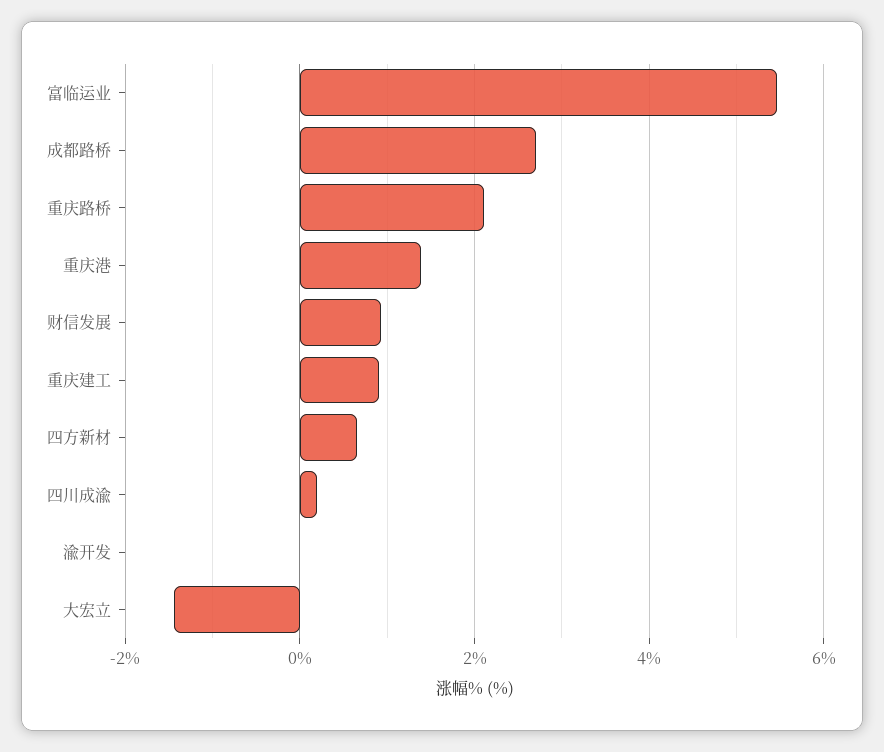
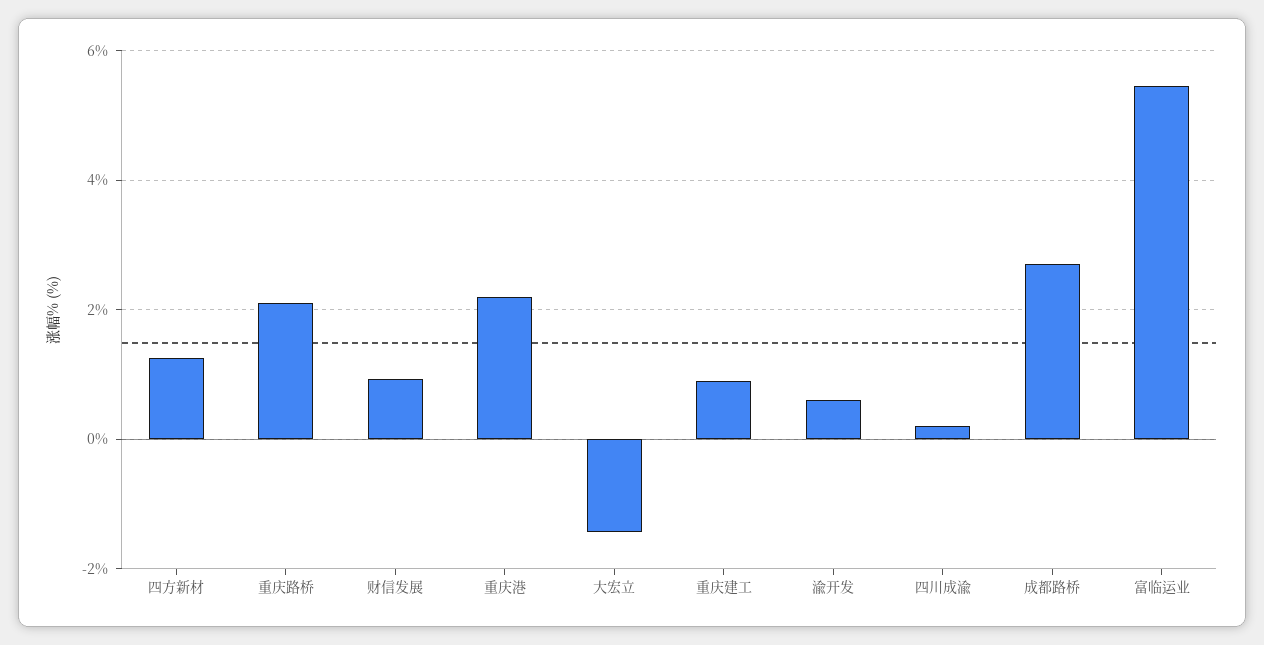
  {
    "富临运业": 5.4,
    "成都路桥": 2.8,
    "重庆路桥": 2.2,
-   "重庆港": 1.4,
+   "重庆港": 2.2,
    "财信发展": 1,
    "重庆建工": 1,
-   "四方新材": 0.6,
+   "四方新材": 1.2,
    "四川成渝": 0.2,
-   "渝开发": 0,
+   "渝开发": 0.6,
    "大宏立": -1.4
  }

